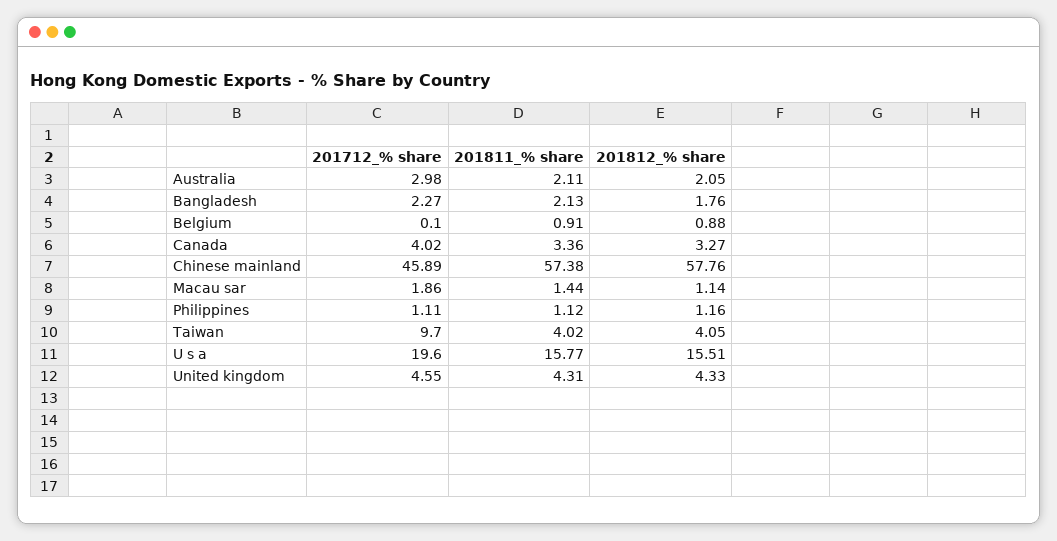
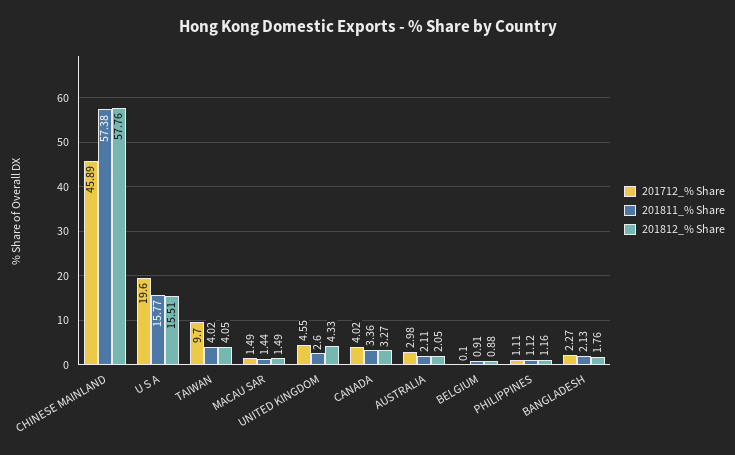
  {
    "201712_% share": {
      "Australia": 2.98,
      "Bangladesh": 2.27,
      "Belgium": 0.1,
      "Canada": 4.02,
      "Chinese mainland": 45.89,
-     "Macau sar": 1.86,
+     "Macau sar": 1.49,
      "Philippines": 1.11,
      "Taiwan": 9.7,
      "U s a": 19.6,
      "United kingdom": 4.55
    },
    "201811_% share": {
      "Australia": 2.11,
      "Bangladesh": 2.13,
      "Belgium": 0.91,
      "Canada": 3.36,
      "Chinese mainland": 57.38,
      "Macau sar": 1.44,
      "Philippines": 1.12,
      "Taiwan": 4.02,
      "U s a": 15.77,
-     "United kingdom": 4.31
+     "United kingdom": 2.6
    },
    "201812_% share": {
      "Australia": 2.05,
      "Bangladesh": 1.76,
      "Belgium": 0.88,
      "Canada": 3.27,
      "Chinese mainland": 57.76,
-     "Macau sar": 1.14,
+     "Macau sar": 1.49,
      "Philippines": 1.16,
      "Taiwan": 4.05,
      "U s a": 15.51,
      "United kingdom": 4.33
    }
  }

